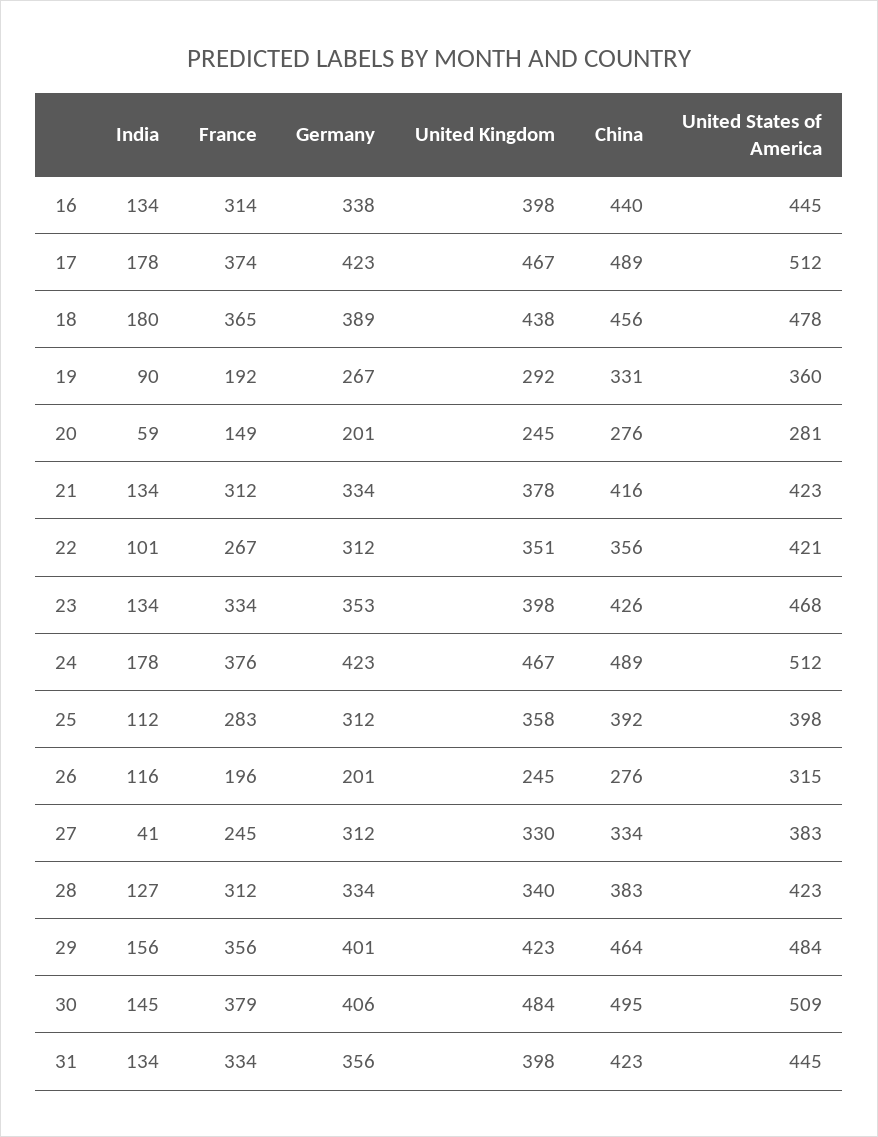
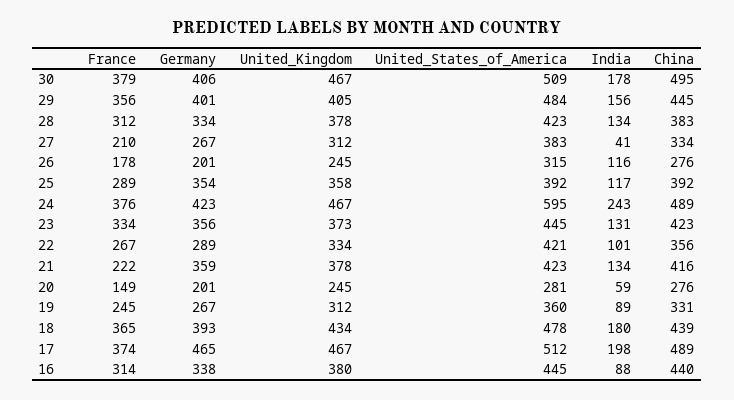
  {
    "India": {
-     "16": 134,
+     "16": 88,
-     "17": 178,
+     "17": 198,
      "18": 180,
-     "19": 90,
+     "19": 89,
      "20": 59,
      "21": 134,
      "22": 101,
-     "23": 134,
+     "23": 131,
-     "24": 178,
+     "24": 243,
-     "25": 112,
+     "25": 117,
      "26": 116,
      "27": 41,
-     "28": 127,
+     "28": 134,
      "29": 156,
-     "30": 145,
+     "30": 178
-     "31": 134
    },
    "France": {
      "16": 314,
      "17": 374,
      "18": 365,
-     "19": 192,
+     "19": 245,
      "20": 149,
-     "21": 312,
+     "21": 222,
      "22": 267,
      "23": 334,
      "24": 376,
-     "25": 283,
+     "25": 289,
-     "26": 196,
+     "26": 178,
-     "27": 245,
+     "27": 210,
      "28": 312,
      "29": 356,
-     "30": 379,
+     "30": 379
-     "31": 334
    },
    "Germany": {
      "16": 338,
-     "17": 423,
+     "17": 465,
-     "18": 389,
+     "18": 393,
      "19": 267,
      "20": 201,
-     "21": 334,
+     "21": 359,
-     "22": 312,
+     "22": 289,
-     "23": 353,
+     "23": 356,
      "24": 423,
-     "25": 312,
+     "25": 354,
      "26": 201,
-     "27": 312,
+     "27": 267,
      "28": 334,
      "29": 401,
-     "30": 406,
+     "30": 406
-     "31": 356
    },
    "United Kingdom": {
-     "16": 398,
+     "16": 380,
      "17": 467,
-     "18": 438,
+     "18": 434,
-     "19": 292,
+     "19": 312,
      "20": 245,
      "21": 378,
-     "22": 351,
+     "22": 334,
-     "23": 398,
+     "23": 373,
      "24": 467,
      "25": 358,
      "26": 245,
-     "27": 330,
+     "27": 312,
-     "28": 340,
+     "28": 378,
-     "29": 423,
+     "29": 405,
-     "30": 484,
+     "30": 467
-     "31": 398
    },
    "China": {
      "16": 440,
      "17": 489,
-     "18": 456,
+     "18": 439,
      "19": 331,
      "20": 276,
      "21": 416,
      "22": 356,
-     "23": 426,
+     "23": 423,
      "24": 489,
      "25": 392,
      "26": 276,
      "27": 334,
      "28": 383,
-     "29": 464,
+     "29": 445,
-     "30": 495,
+     "30": 495
-     "31": 423
    },
    "United States of America": {
      "16": 445,
      "17": 512,
      "18": 478,
      "19": 360,
      "20": 281,
      "21": 423,
      "22": 421,
-     "23": 468,
+     "23": 445,
-     "24": 512,
+     "24": 595,
-     "25": 398,
+     "25": 392,
      "26": 315,
      "27": 383,
      "28": 423,
      "29": 484,
-     "30": 509,
+     "30": 509
-     "31": 445
    }
  }

